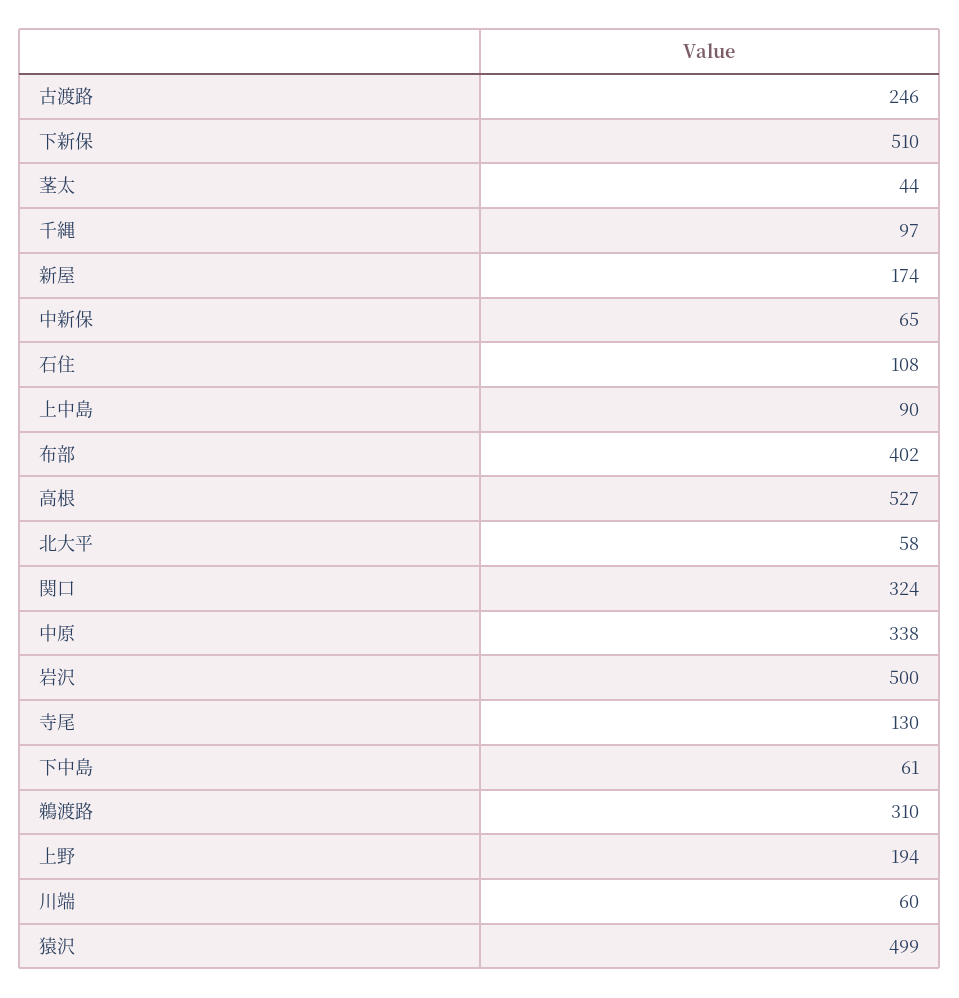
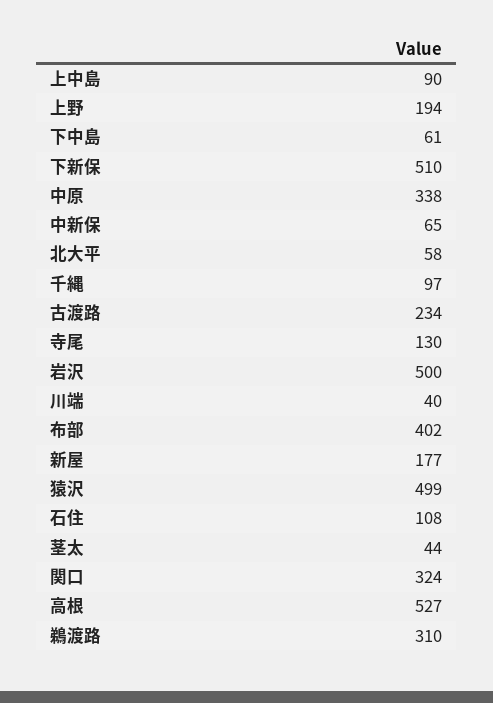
  {
-   "古渡路": 246,
+   "古渡路": 234,
    "下新保": 510,
    "茎太": 44,
    "千縄": 97,
-   "新屋": 174,
+   "新屋": 177,
    "中新保": 65,
    "石住": 108,
    "上中島": 90,
    "布部": 402,
    "高根": 527,
    "北大平": 58,
    "関口": 324,
    "中原": 338,
    "岩沢": 500,
    "寺尾": 130,
    "下中島": 61,
    "鵜渡路": 310,
    "上野": 194,
-   "川端": 60,
+   "川端": 40,
    "猿沢": 499
  }

